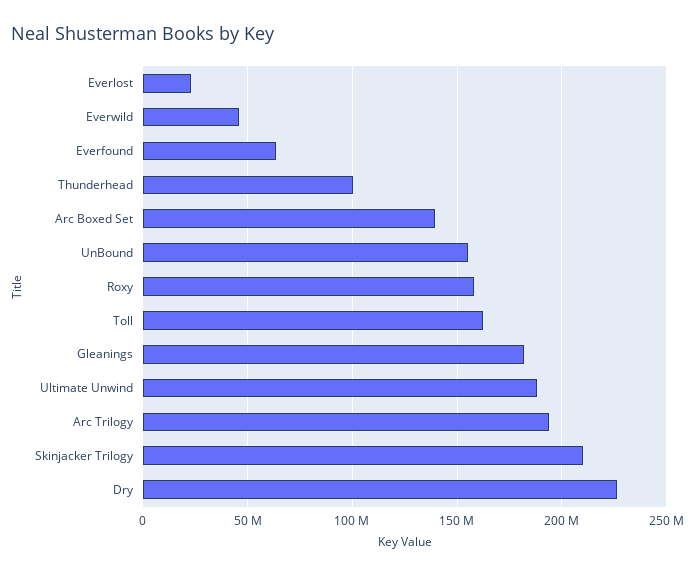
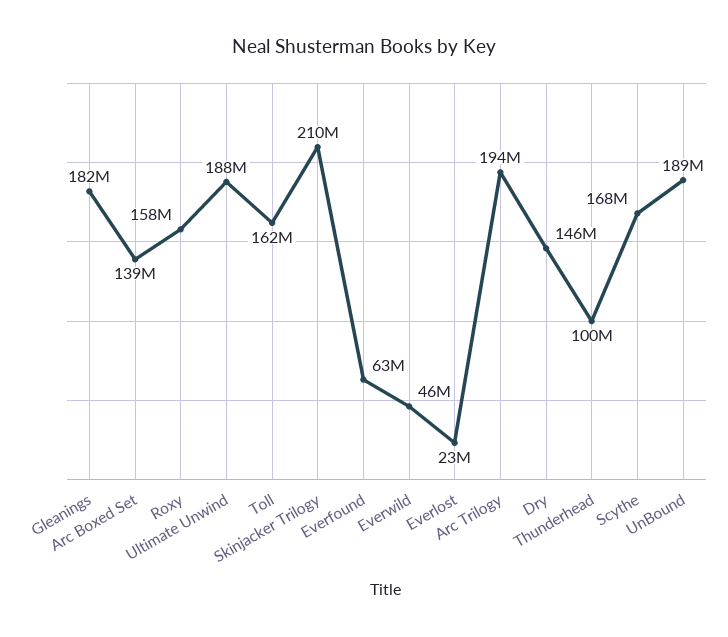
  {
    "Everlost": 23000000,
    "Everwild": 46000000,
    "Everfound": 63000000,
    "Thunderhead": 100000000,
    "Arc Boxed Set": 139000000,
-   "UnBound": 155000000,
+   "UnBound": 189000000,
    "Roxy": 158000000,
    "Toll": 162000000,
    "Gleanings": 182000000,
    "Ultimate Unwind": 188000000,
    "Arc Trilogy": 194000000,
    "Skinjacker Trilogy": 210000000,
-   "Dry": 225000000
+   "Dry": 146000000,
+   "Scythe": 168000000
  }

